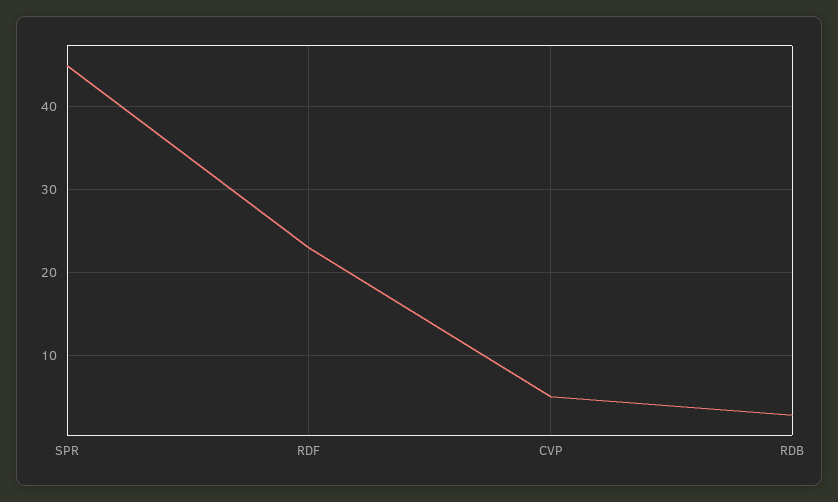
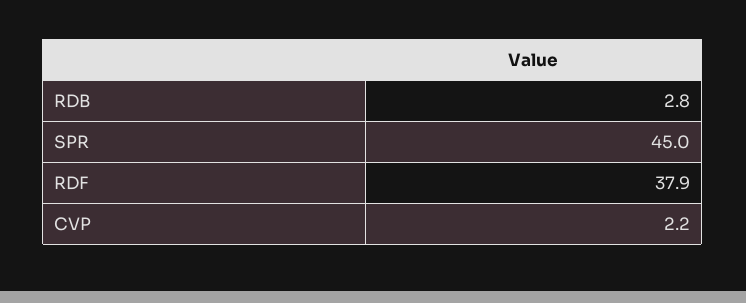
  {
    "SPR": 45,
-   "RDF": 23,
+   "RDF": 37.9,
-   "CVP": 5,
+   "CVP": 2.2,
    "RDB": 2.8
  }

